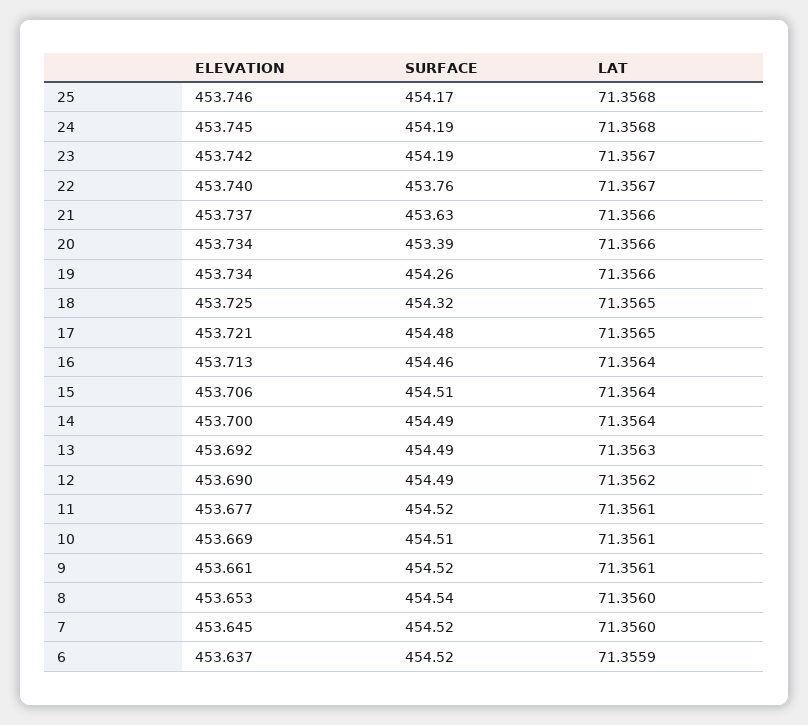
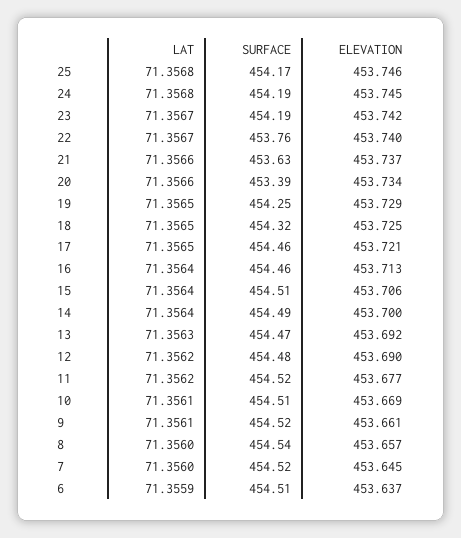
  {
    "ELEVATION": {
      "25": 453.746,
      "24": 453.745,
      "23": 453.742,
      "22": 453.74,
      "21": 453.737,
      "20": 453.734,
-     "19": 453.734,
+     "19": 453.729,
      "18": 453.725,
      "17": 453.721,
      "16": 453.713,
      "15": 453.706,
      "14": 453.7,
      "13": 453.692,
      "12": 453.69,
      "11": 453.677,
      "10": 453.669,
      "9": 453.661,
-     "8": 453.653,
+     "8": 453.657,
      "7": 453.645,
      "6": 453.637
    },
    "SURFACE": {
      "25": 454.17,
      "24": 454.19,
      "23": 454.19,
      "22": 453.76,
      "21": 453.63,
      "20": 453.39,
-     "19": 454.26,
+     "19": 454.25,
      "18": 454.32,
-     "17": 454.48,
+     "17": 454.46,
      "16": 454.46,
      "15": 454.51,
      "14": 454.49,
-     "13": 454.49,
+     "13": 454.47,
-     "12": 454.49,
+     "12": 454.48,
      "11": 454.52,
      "10": 454.51,
      "9": 454.52,
      "8": 454.54,
      "7": 454.52,
-     "6": 454.52
+     "6": 454.51
    },
    "LAT": {
      "25": 71.3568,
      "24": 71.3568,
      "23": 71.3567,
      "22": 71.3567,
      "21": 71.3566,
      "20": 71.3566,
-     "19": 71.3566,
+     "19": 71.3565,
      "18": 71.3565,
      "17": 71.3565,
      "16": 71.3564,
      "15": 71.3564,
      "14": 71.3564,
      "13": 71.3563,
      "12": 71.3562,
-     "11": 71.3561,
+     "11": 71.3562,
      "10": 71.3561,
      "9": 71.3561,
      "8": 71.356,
      "7": 71.356,
      "6": 71.3559
    }
  }

